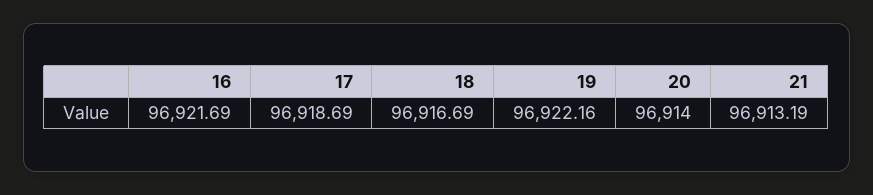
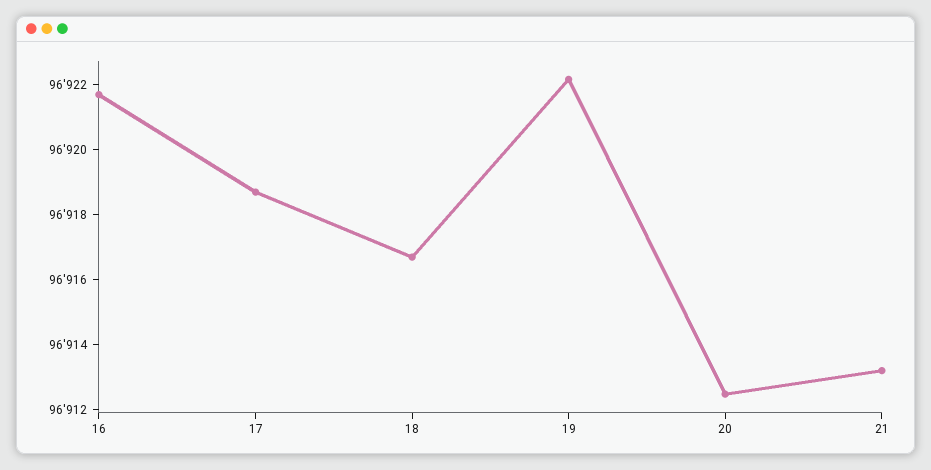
  {
    "16": 96921.69,
    "17": 96918.69,
    "18": 96916.69,
    "19": 96922.16,
-   "20": 96914,
+   "20": 96912.5,
    "21": 96913.19
  }

